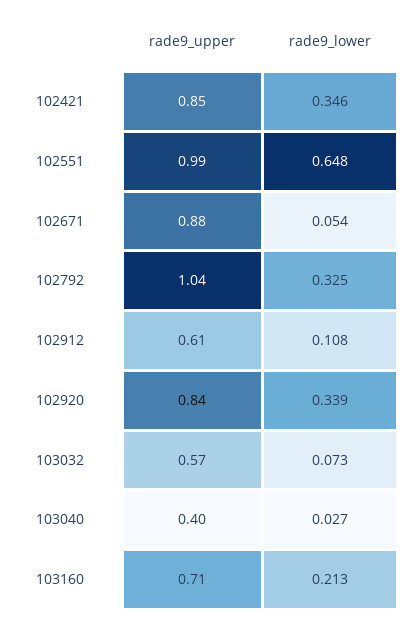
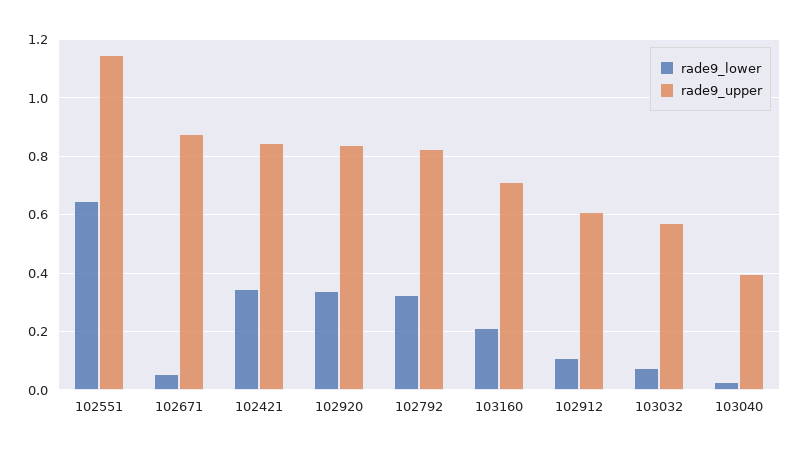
  {
    "rade9_upper": {
      "102421": 0.85,
-     "102551": 0.99,
+     "102551": 1.15,
      "102671": 0.88,
-     "102792": 1.04,
+     "102792": 0.825,
      "102912": 0.61,
      "102920": 0.84,
      "103032": 0.57,
      "103040": 0.4,
      "103160": 0.71
    },
    "rade9_lower": {
      "102421": 0.346,
      "102551": 0.648,
      "102671": 0.054,
      "102792": 0.325,
      "102912": 0.108,
      "102920": 0.339,
      "103032": 0.073,
      "103040": 0.027,
      "103160": 0.213
    }
  }

